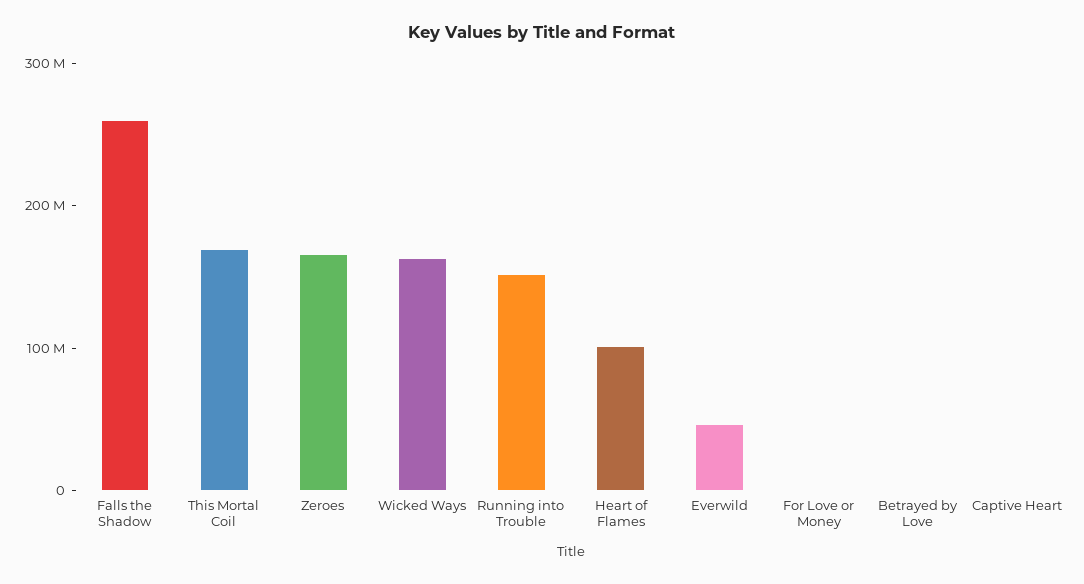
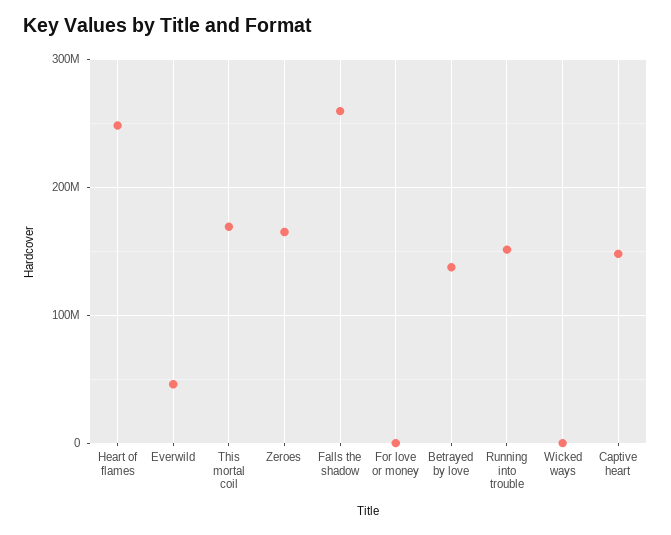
  {
    "Falls the Shadow": 260000000,
    "This Mortal Coil": 170000000,
    "Zeroes": 170000000,
-   "Wicked Ways": 160000000,
+   "Wicked Ways": 0,
    "Running into Trouble": 150000000,
-   "Heart of Flames": 100000000,
+   "Heart of Flames": 250000000,
    "Everwild": 50000000,
    "For Love or Money": 0,
-   "Betrayed by Love": 0,
+   "Betrayed by Love": 140000000,
-   "Captive Heart": 0
+   "Captive Heart": 150000000
  }

